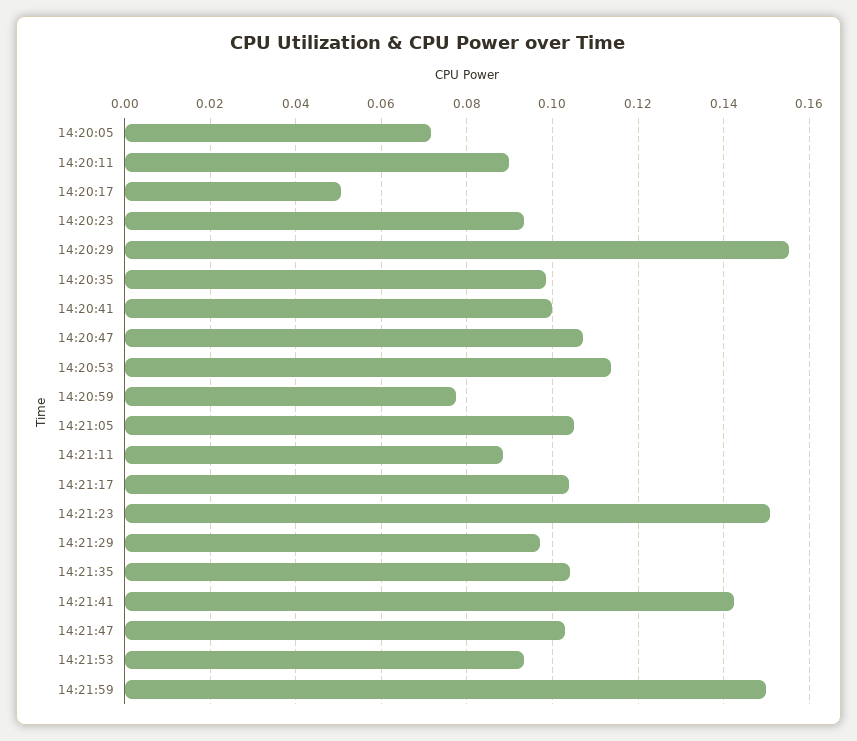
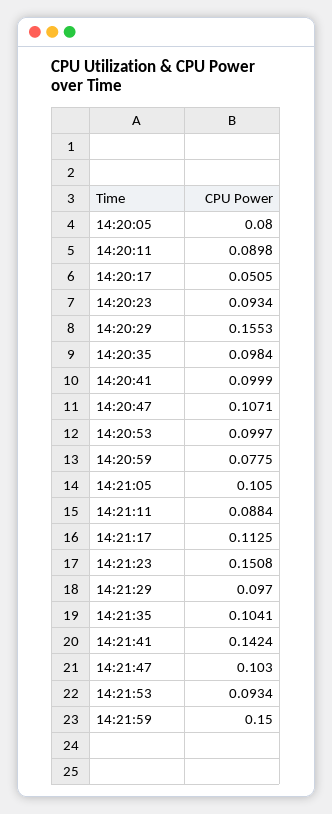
  {
-   "14:20:05": 0.072,
+   "14:20:05": 0.08,
    "14:20:11": 0.0898,
    "14:20:17": 0.0505,
    "14:20:23": 0.0934,
    "14:20:29": 0.1553,
    "14:20:35": 0.0984,
    "14:20:41": 0.0999,
    "14:20:47": 0.1071,
-   "14:20:53": 0.114,
+   "14:20:53": 0.0997,
    "14:20:59": 0.0775,
    "14:21:05": 0.105,
    "14:21:11": 0.0884,
-   "14:21:17": 0.104,
+   "14:21:17": 0.1125,
    "14:21:23": 0.1508,
    "14:21:29": 0.097,
    "14:21:35": 0.1041,
    "14:21:41": 0.1424,
    "14:21:47": 0.103,
    "14:21:53": 0.0934,
    "14:21:59": 0.15
  }

